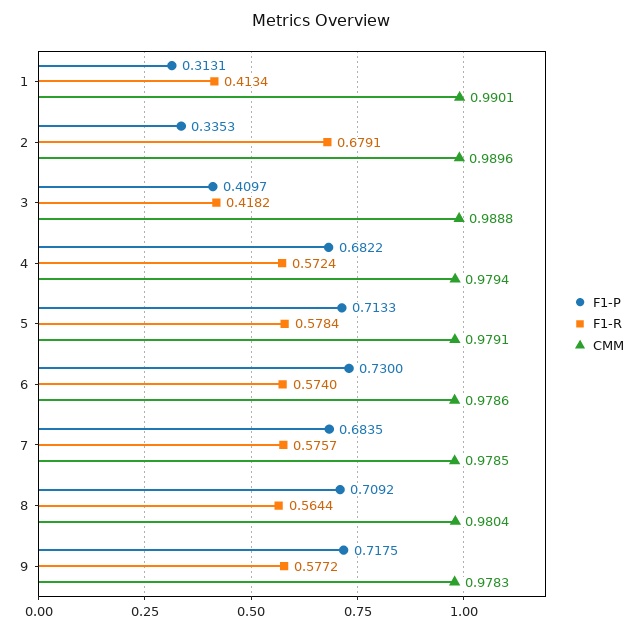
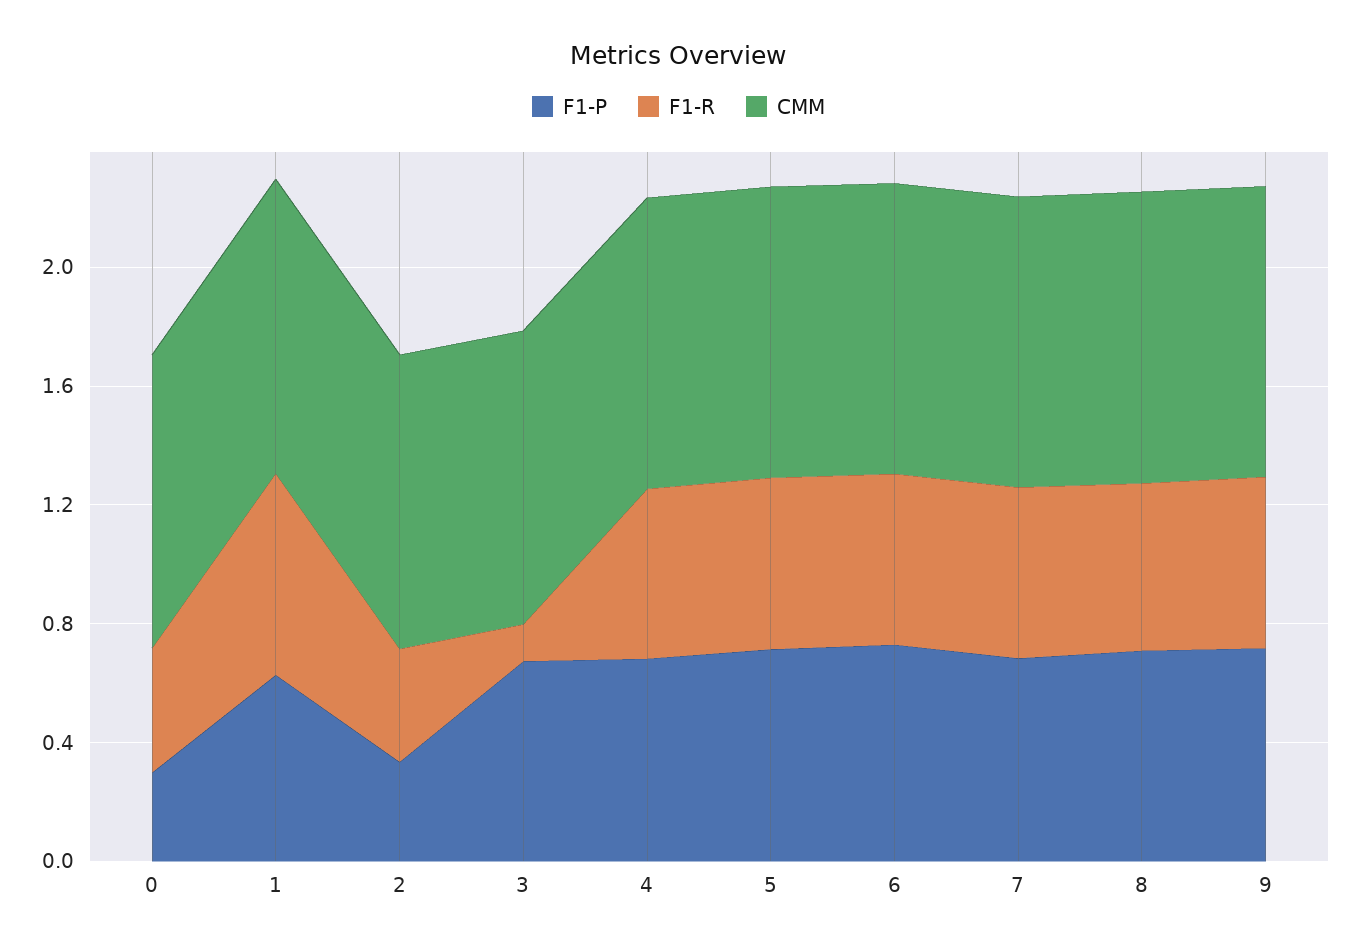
  {
    "F1-P": {
-     "1": 0.3131,
+     "1": 0.6,
      "2": 0.3353,
-     "3": 0.4097,
+     "3": 0.7,
      "4": 0.6822,
      "5": 0.7133,
      "6": 0.73,
      "7": 0.6835,
      "8": 0.7092,
-     "9": 0.7175
+     "9": 0.7175,
+     "0": 0.3
    },
    "F1-R": {
-     "1": 0.4134,
+     "1": 0.7,
-     "2": 0.6791,
+     "2": 0.4,
-     "3": 0.4182,
+     "3": 0.1,
      "4": 0.5724,
      "5": 0.5784,
      "6": 0.574,
      "7": 0.5757,
      "8": 0.5644,
-     "9": 0.5772
+     "9": 0.5772,
+     "0": 0.4
    },
    "CMM": {
      "1": 0.9901,
      "2": 0.9896,
      "3": 0.9888,
      "4": 0.9794,
      "5": 0.9791,
      "6": 0.9786,
      "7": 0.9785,
      "8": 0.9804,
-     "9": 0.9783
+     "9": 0.9783,
+     "0": 1
    }
  }

